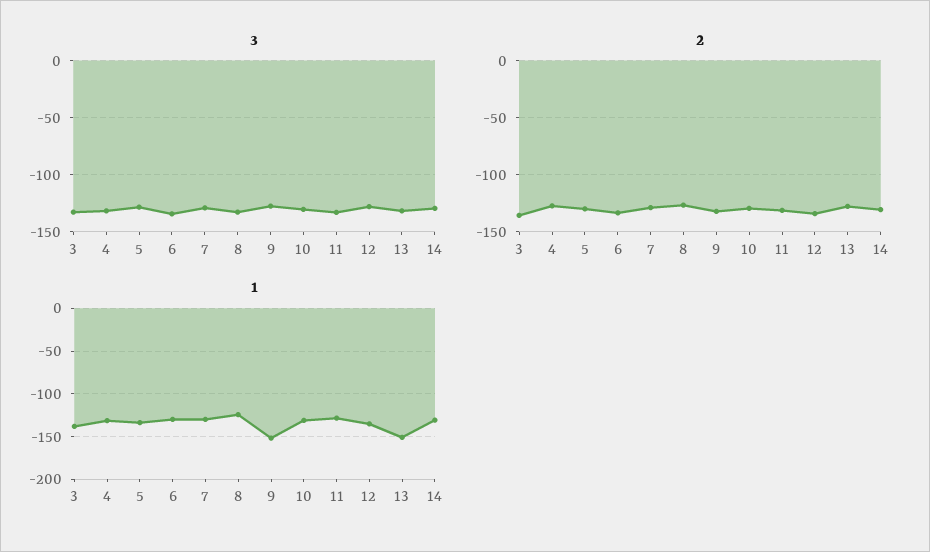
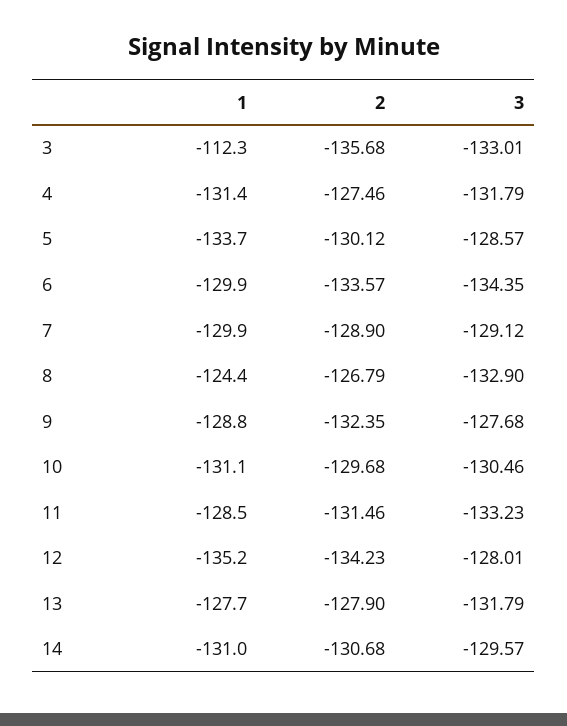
  {
    "3": {
      "3": -133.01,
      "4": -131.79,
      "5": -128.57,
      "6": -134.35,
      "7": -129.12,
      "8": -132.9,
      "9": -127.68,
      "10": -130.46,
      "11": -133.23,
      "12": -128.01,
      "13": -131.79,
      "14": -129.57
    },
    "2": {
      "3": -135.68,
      "4": -127.46,
      "5": -130.12,
      "6": -133.57,
      "7": -128.9,
      "8": -126.79,
      "9": -132.35,
      "10": -129.68,
      "11": -131.46,
      "12": -134.23,
      "13": -127.9,
      "14": -130.68
    },
    "1": {
-     "3": -140,
+     "3": -112.3,
      "4": -131.4,
      "5": -133.7,
      "6": -129.9,
      "7": -129.9,
      "8": -124.4,
-     "9": -150,
+     "9": -128.8,
      "10": -131.1,
      "11": -128.5,
      "12": -135.2,
-     "13": -150,
+     "13": -127.7,
      "14": -131
    }
  }

